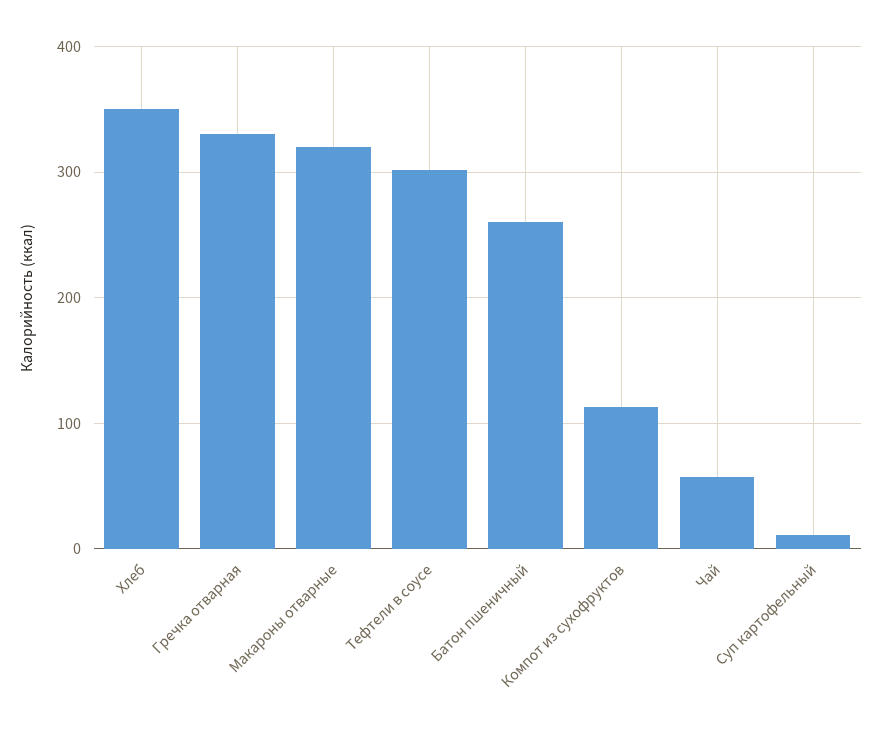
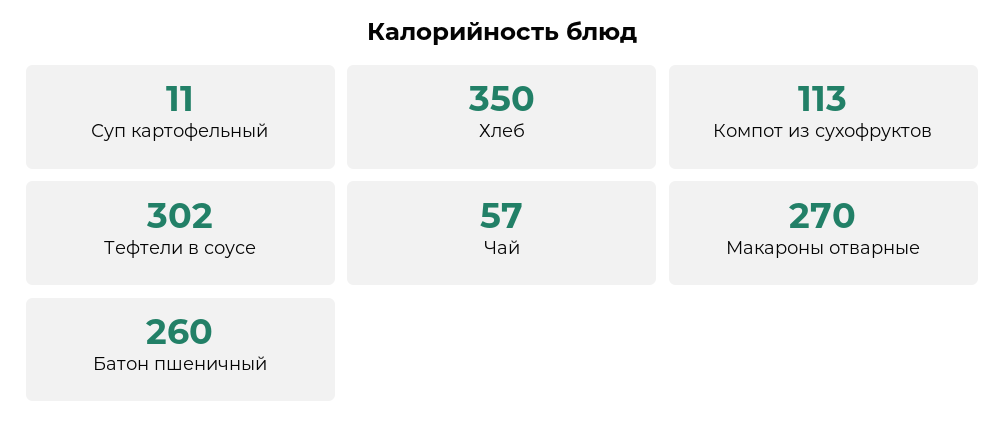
  {
    "Хлеб": 350,
-   "Гречка отварная": 330,
-   "Макароны отварные": 320,
+   "Макароны отварные": 270,
    "Тефтели в соусе": 302,
    "Батон пшеничный": 260,
    "Компот из сухофруктов": 113,
    "Чай": 57,
    "Суп картофельный": 11
  }

